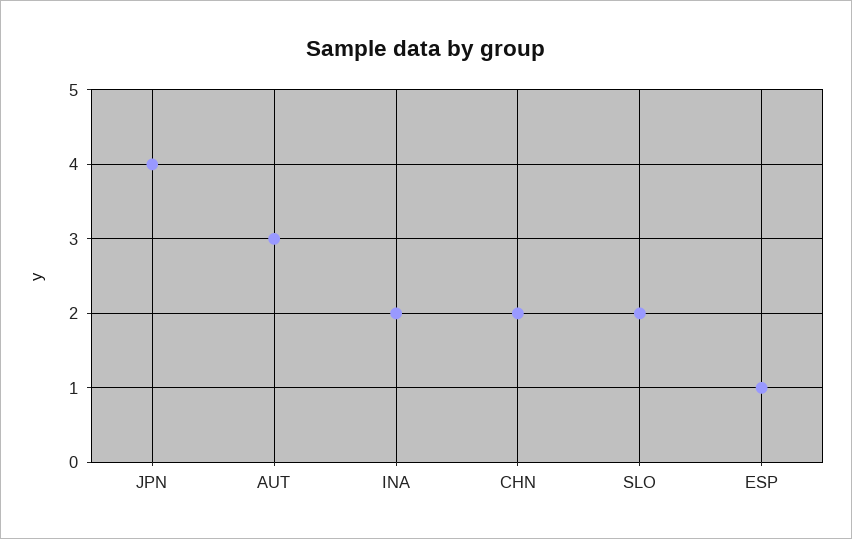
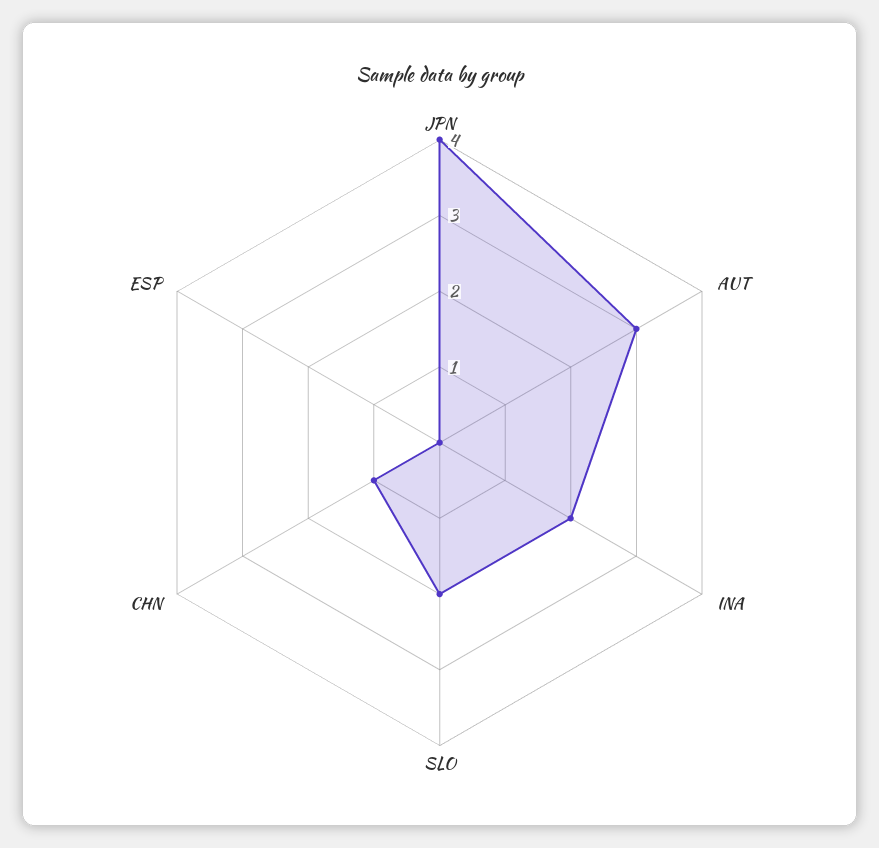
  {
    "JPN": 4,
    "AUT": 3,
    "INA": 2,
-   "CHN": 2,
+   "CHN": 1,
    "SLO": 2,
-   "ESP": 1
+   "ESP": 0
  }

